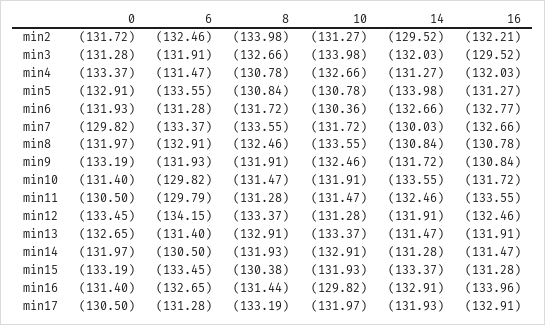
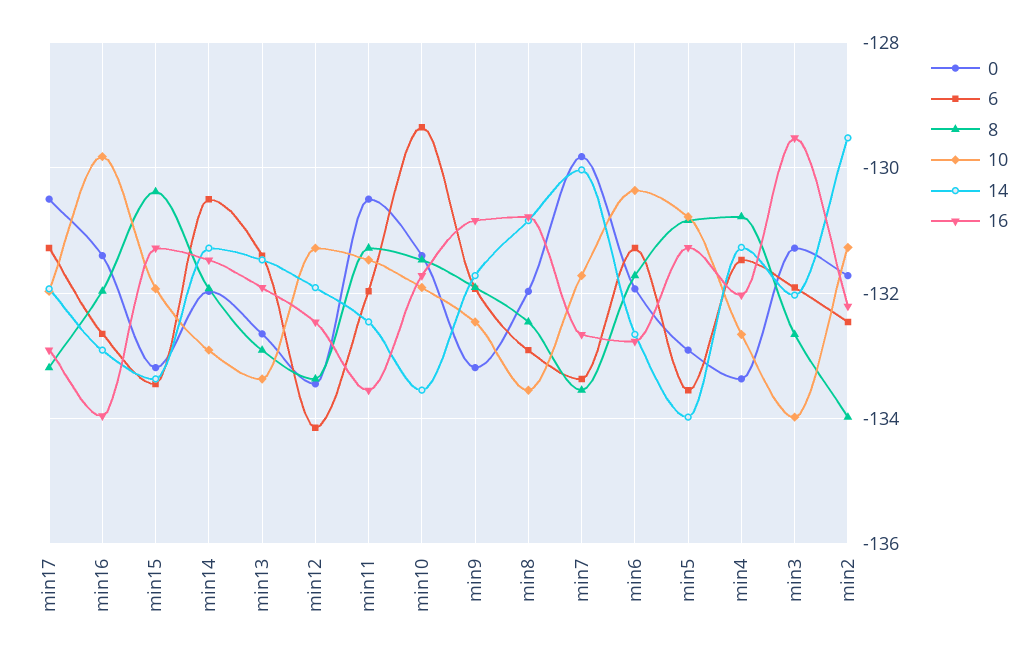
  {
    "0": {
      "min2": -131.72,
      "min3": -131.28,
      "min4": -133.37,
      "min5": -132.91,
      "min6": -131.93,
      "min7": -129.82,
      "min8": -131.97,
      "min9": -133.19,
      "min10": -131.4,
      "min11": -130.5,
      "min12": -133.45,
      "min13": -132.65,
      "min14": -131.97,
      "min15": -133.19,
      "min16": -131.4,
      "min17": -130.5
    },
    "6": {
      "min2": -132.46,
      "min3": -131.91,
      "min4": -131.47,
      "min5": -133.55,
      "min6": -131.28,
      "min7": -133.37,
      "min8": -132.91,
      "min9": -131.93,
-     "min10": -129.82,
+     "min10": -129.4,
-     "min11": -129.79,
+     "min11": -132,
      "min12": -134.15,
      "min13": -131.4,
      "min14": -130.5,
      "min15": -133.45,
      "min16": -132.65,
      "min17": -131.28
    },
    "8": {
      "min2": -133.98,
      "min3": -132.66,
      "min4": -130.78,
      "min5": -130.84,
      "min6": -131.72,
      "min7": -133.55,
      "min8": -132.46,
      "min9": -131.91,
      "min10": -131.47,
      "min11": -131.28,
      "min12": -133.37,
      "min13": -132.91,
      "min14": -131.93,
      "min15": -130.38,
-     "min16": -131.44,
+     "min16": -132,
      "min17": -133.19
    },
    "10": {
      "min2": -131.27,
      "min3": -133.98,
      "min4": -132.66,
      "min5": -130.78,
      "min6": -130.36,
      "min7": -131.72,
      "min8": -133.55,
      "min9": -132.46,
      "min10": -131.91,
      "min11": -131.47,
      "min12": -131.28,
      "min13": -133.37,
      "min14": -132.91,
      "min15": -131.93,
      "min16": -129.82,
      "min17": -131.97
    },
    "14": {
      "min2": -129.52,
      "min3": -132.03,
      "min4": -131.27,
      "min5": -133.98,
      "min6": -132.66,
      "min7": -130.03,
      "min8": -130.84,
      "min9": -131.72,
      "min10": -133.55,
      "min11": -132.46,
      "min12": -131.91,
      "min13": -131.47,
      "min14": -131.28,
      "min15": -133.37,
      "min16": -132.91,
      "min17": -131.93
    },
    "16": {
      "min2": -132.21,
      "min3": -129.52,
      "min4": -132.03,
      "min5": -131.27,
      "min6": -132.77,
      "min7": -132.66,
      "min8": -130.78,
      "min9": -130.84,
      "min10": -131.72,
      "min11": -133.55,
      "min12": -132.46,
      "min13": -131.91,
      "min14": -131.47,
      "min15": -131.28,
      "min16": -133.96,
      "min17": -132.91
    }
  }

